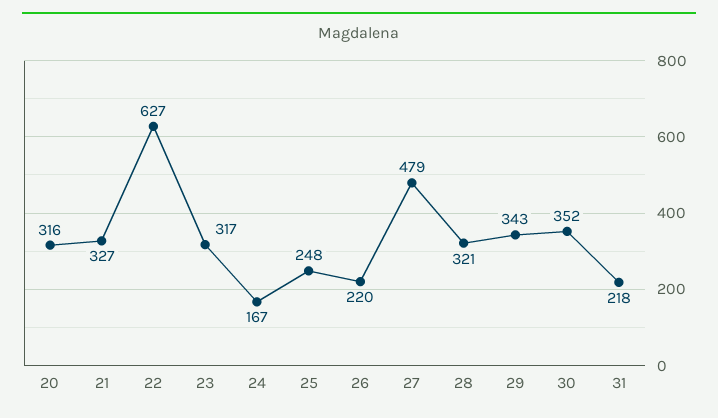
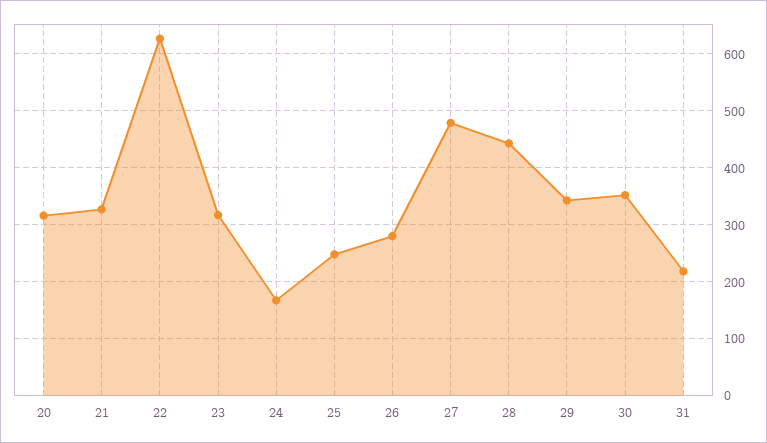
  {
    "20": 316,
    "21": 327,
    "22": 627,
    "23": 317,
    "24": 167,
    "25": 248,
-   "26": 220,
+   "26": 280,
    "27": 479,
-   "28": 321,
+   "28": 440,
    "29": 343,
    "30": 352,
    "31": 218
  }

